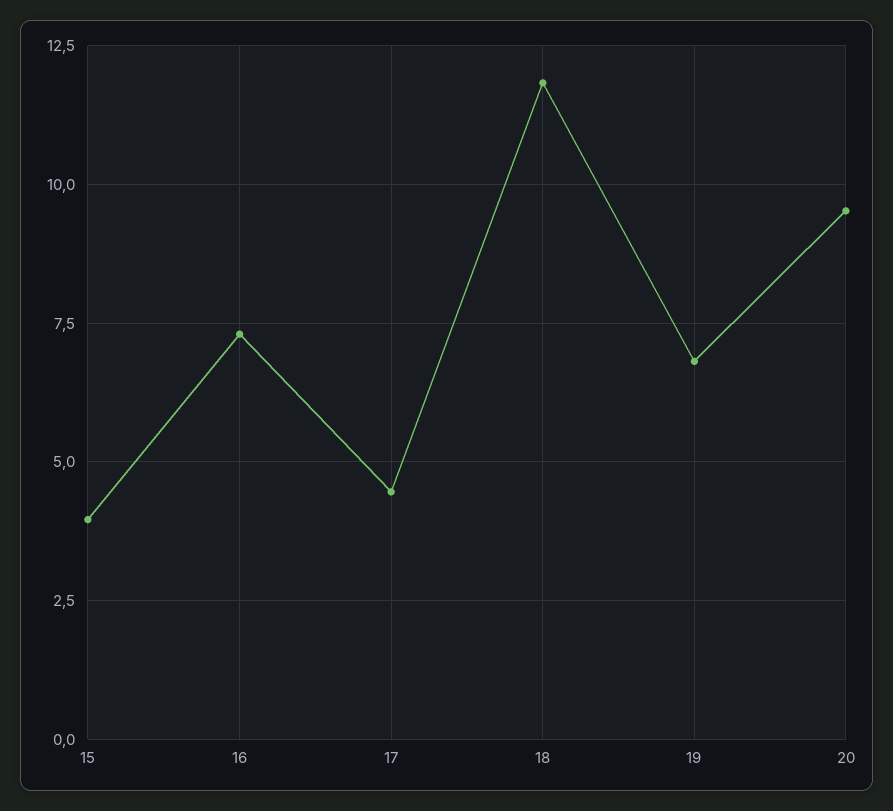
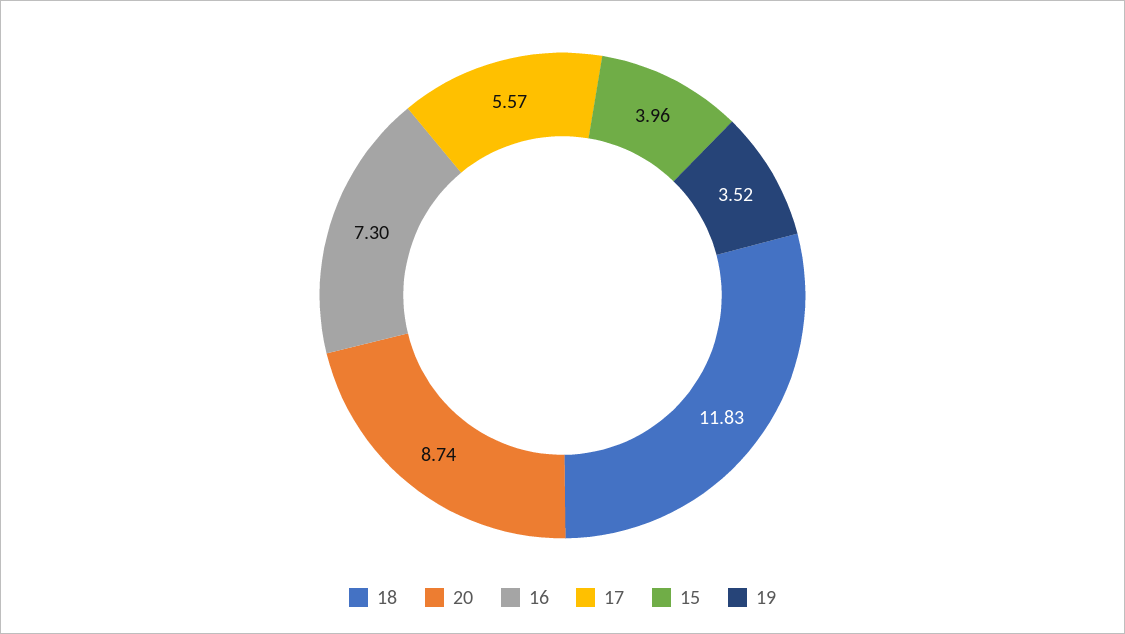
  {
    "15": 3.96,
    "16": 7.3,
-   "17": 4.5,
+   "17": 5.57,
    "18": 11.83,
-   "19": 6.75,
+   "19": 3.52,
-   "20": 9.5
+   "20": 8.74
  }

